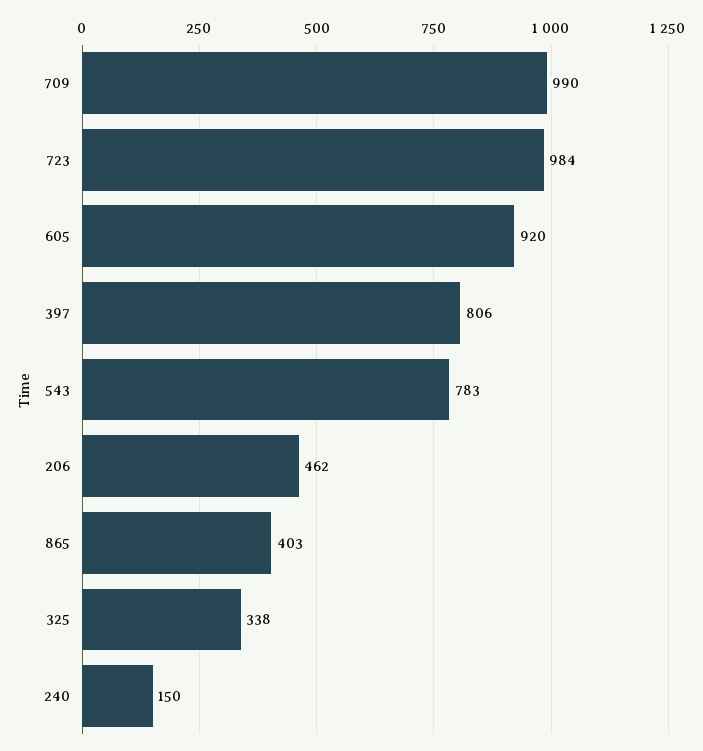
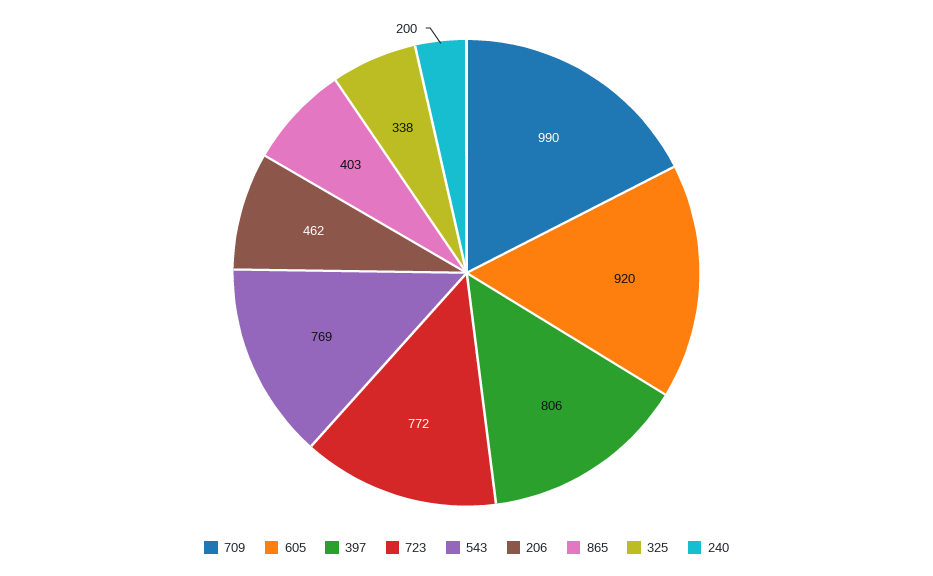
  {
    "709": 990,
-   "723": 984,
+   "723": 772,
    "605": 920,
    "397": 806,
-   "543": 783,
+   "543": 769,
    "206": 462,
    "865": 403,
    "325": 338,
-   "240": 150
+   "240": 200
  }

